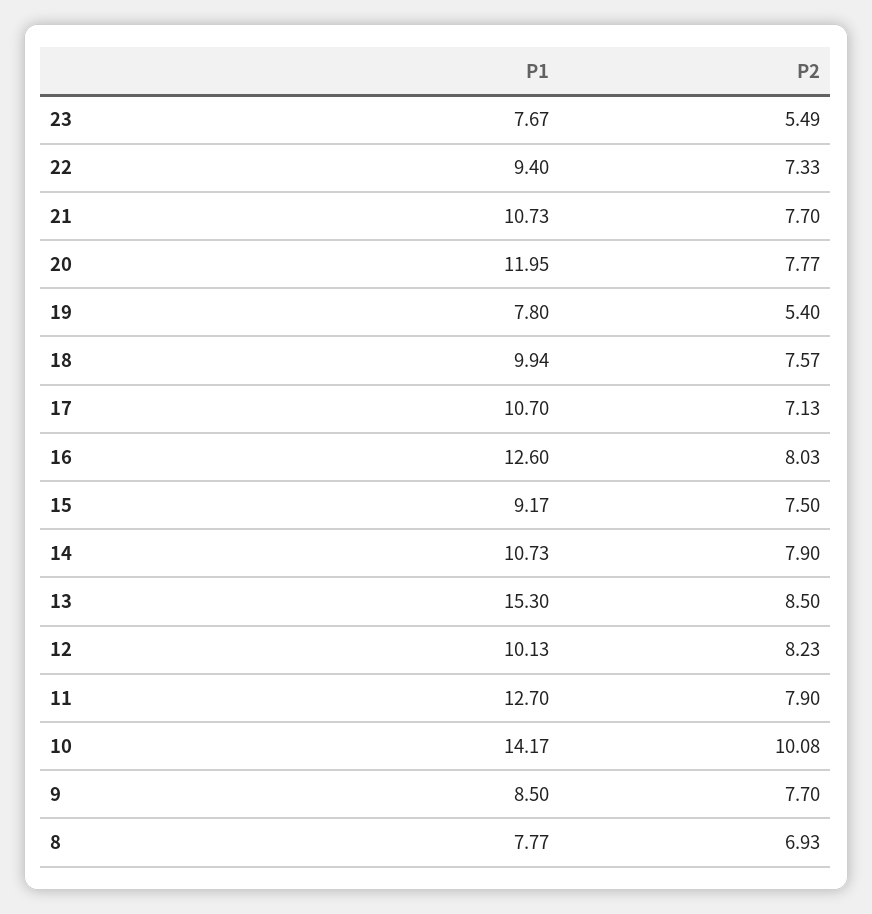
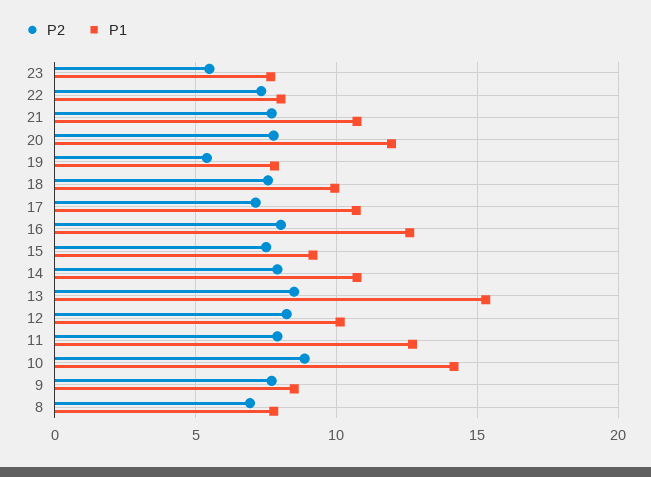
  {
    "P1": {
      "23": 7.67,
-     "22": 9.4,
+     "22": 8,
      "21": 10.73,
      "20": 11.95,
      "19": 7.8,
      "18": 9.94,
      "17": 10.7,
      "16": 12.6,
      "15": 9.17,
      "14": 10.73,
      "13": 15.3,
      "12": 10.13,
      "11": 12.7,
      "10": 14.17,
      "9": 8.5,
      "8": 7.77
    },
    "P2": {
      "23": 5.49,
      "22": 7.33,
      "21": 7.7,
      "20": 7.77,
      "19": 5.4,
      "18": 7.57,
      "17": 7.13,
      "16": 8.03,
      "15": 7.5,
      "14": 7.9,
      "13": 8.5,
      "12": 8.23,
      "11": 7.9,
-     "10": 10.08,
+     "10": 9,
      "9": 7.7,
      "8": 6.93
    }
  }

